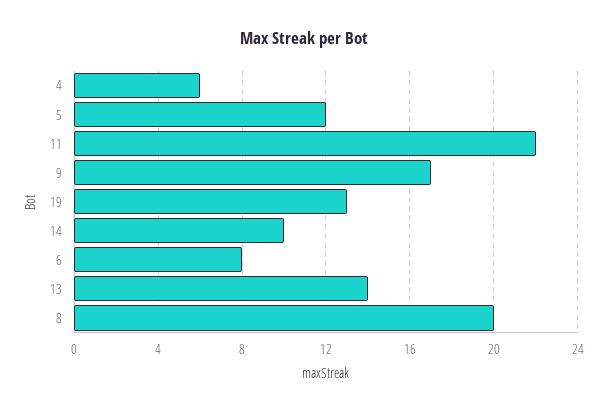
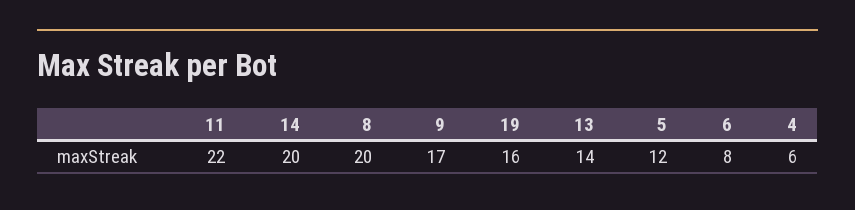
  {
    "4": 6,
    "5": 12,
    "11": 22,
    "9": 17,
-   "19": 13,
+   "19": 16,
-   "14": 10,
+   "14": 20,
    "6": 8,
    "13": 14,
    "8": 20
  }

